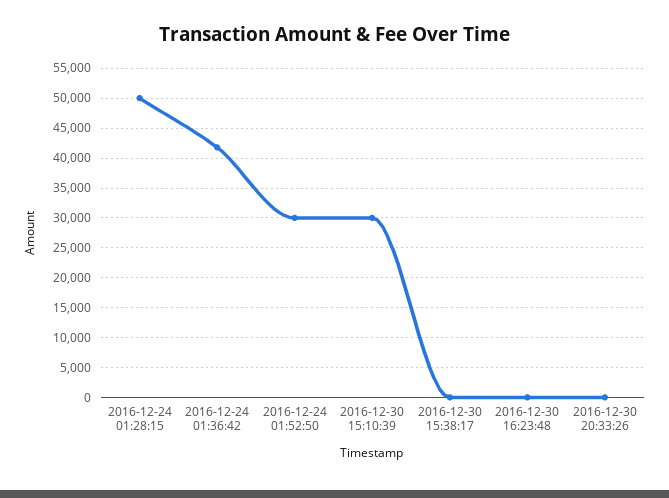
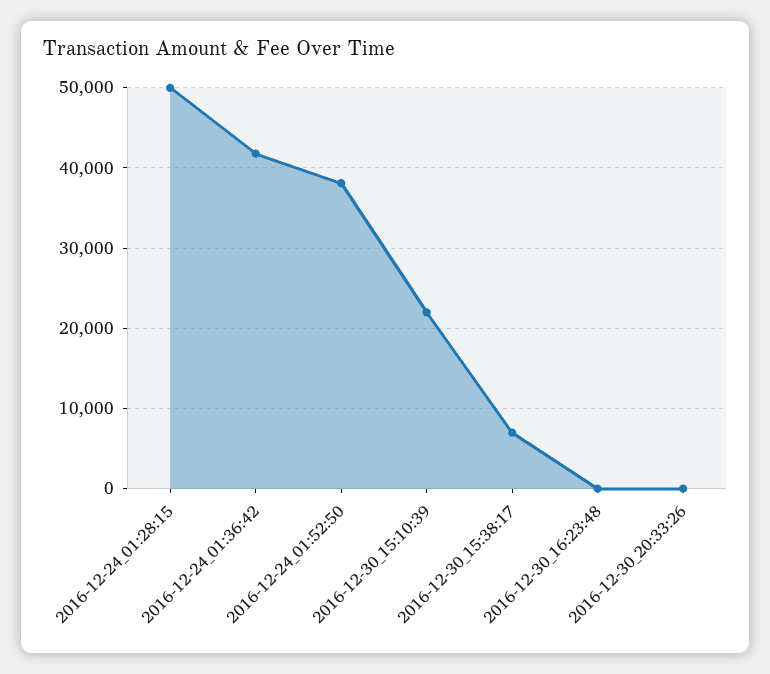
  {
    "2016-12-24 01:28:15": 50000,
    "2016-12-24 01:36:42": 42000,
-   "2016-12-24 01:52:50": 30000,
+   "2016-12-24 01:52:50": 38000,
-   "2016-12-30 15:10:39": 30000,
+   "2016-12-30 15:10:39": 22000,
-   "2016-12-30 15:38:17": 0,
+   "2016-12-30 15:38:17": 7000,
    "2016-12-30 16:23:48": 0,
    "2016-12-30 20:33:26": 0
  }

